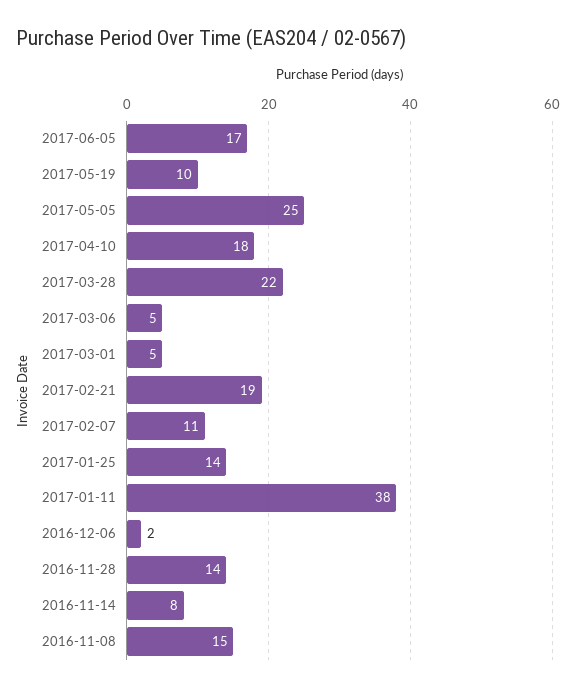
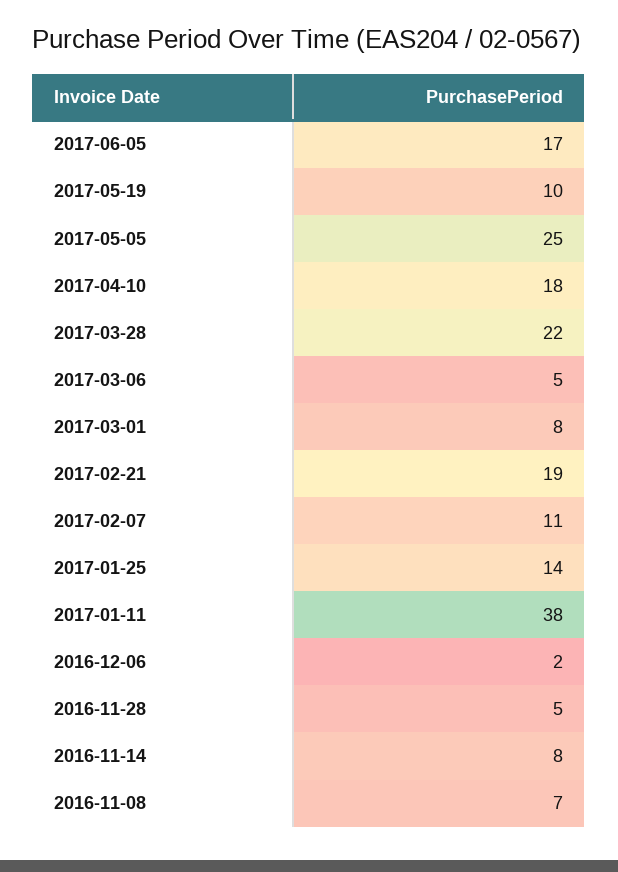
  {
    "2017-06-05": 17,
    "2017-05-19": 10,
    "2017-05-05": 25,
    "2017-04-10": 18,
    "2017-03-28": 22,
    "2017-03-06": 5,
-   "2017-03-01": 5,
+   "2017-03-01": 8,
    "2017-02-21": 19,
    "2017-02-07": 11,
    "2017-01-25": 14,
    "2017-01-11": 38,
    "2016-12-06": 2,
-   "2016-11-28": 14,
+   "2016-11-28": 5,
    "2016-11-14": 8,
-   "2016-11-08": 15
+   "2016-11-08": 7
  }

